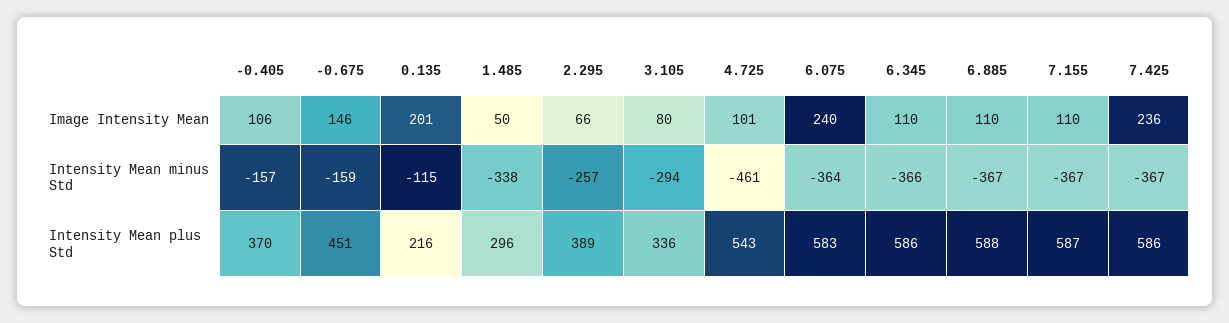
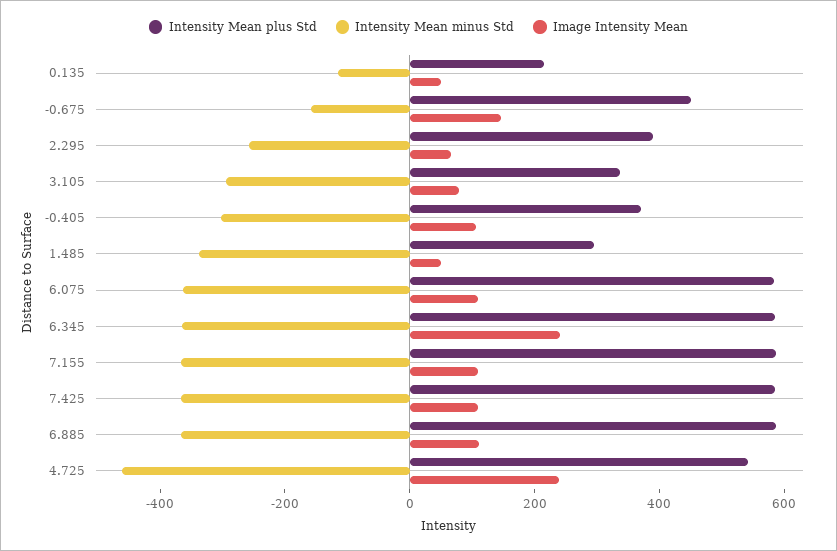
  {
    "Image Intensity Mean": {
      "-0.405": 106,
      "-0.675": 146,
-     "0.135": 201,
+     "0.135": 50,
      "1.485": 50,
      "2.295": 66,
      "3.105": 80,
-     "4.725": 101,
+     "4.725": 250,
-     "6.075": 240,
+     "6.075": 100,
-     "6.345": 110,
+     "6.345": 250,
      "6.885": 110,
      "7.155": 110,
-     "7.425": 236
+     "7.425": 100
    },
    "Intensity Mean minus Std": {
-     "-0.405": -157,
+     "-0.405": -300,
      "-0.675": -159,
      "0.135": -115,
      "1.485": -338,
      "2.295": -257,
      "3.105": -294,
      "4.725": -461,
      "6.075": -364,
      "6.345": -366,
      "6.885": -367,
      "7.155": -367,
      "7.425": -367
    },
    "Intensity Mean plus Std": {
      "-0.405": 370,
      "-0.675": 451,
      "0.135": 216,
      "1.485": 296,
      "2.295": 389,
      "3.105": 336,
      "4.725": 543,
      "6.075": 583,
      "6.345": 586,
      "6.885": 588,
      "7.155": 587,
      "7.425": 586
    }
  }

